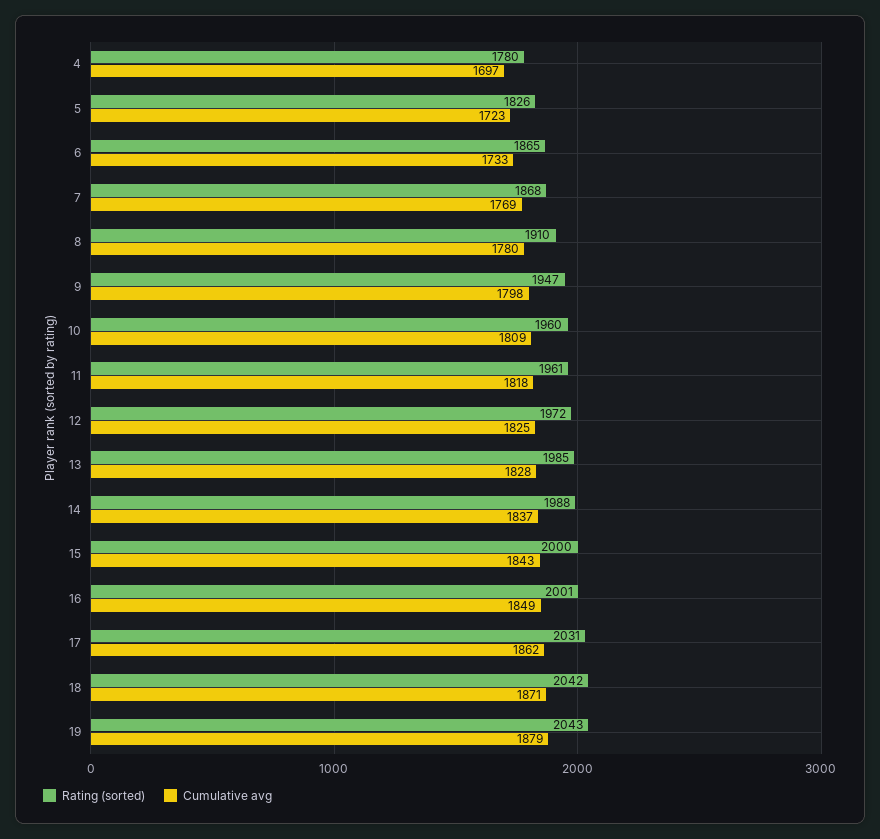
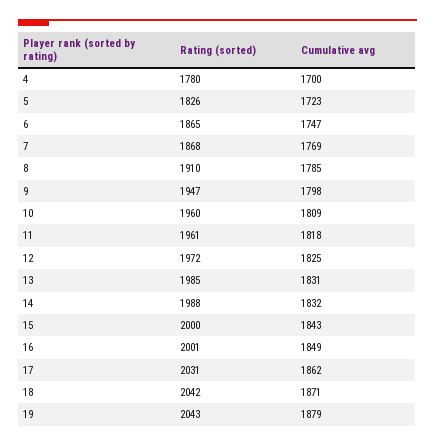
  {
    "Rating (sorted)": {
      "4": 1780,
      "5": 1826,
      "6": 1865,
      "7": 1868,
      "8": 1910,
      "9": 1947,
      "10": 1960,
      "11": 1961,
      "12": 1972,
      "13": 1985,
      "14": 1988,
      "15": 2000,
      "16": 2001,
      "17": 2031,
      "18": 2042,
      "19": 2043
    },
    "Cumulative avg": {
-     "4": 1697,
+     "4": 1700,
      "5": 1723,
-     "6": 1733,
+     "6": 1747,
      "7": 1769,
-     "8": 1780,
+     "8": 1785,
      "9": 1798,
      "10": 1809,
      "11": 1818,
      "12": 1825,
-     "13": 1828,
+     "13": 1831,
-     "14": 1837,
+     "14": 1832,
      "15": 1843,
      "16": 1849,
      "17": 1862,
      "18": 1871,
      "19": 1879
    }
  }

